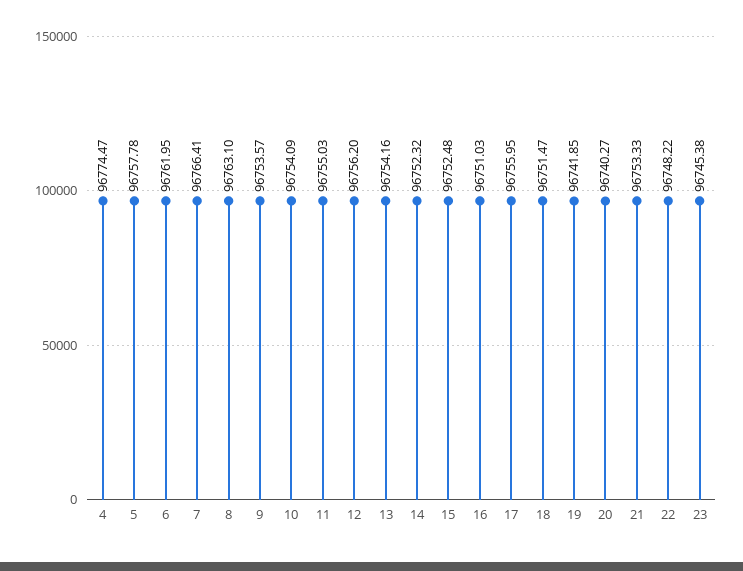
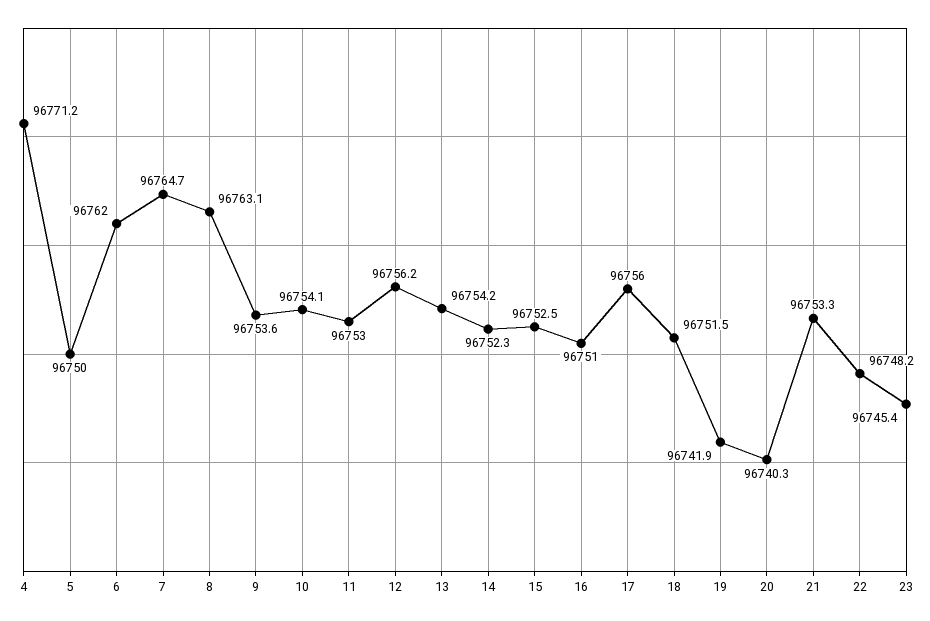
  {
-   "4": 96774.47,
+   "4": 96771.2,
-   "5": 96757.78,
+   "5": 96750,
    "6": 96761.95,
-   "7": 96766.41,
+   "7": 96764.7,
    "8": 96763.1,
    "9": 96753.57,
    "10": 96754.09,
-   "11": 96755.03,
+   "11": 96753,
    "12": 96756.2,
    "13": 96754.16,
    "14": 96752.32,
    "15": 96752.48,
    "16": 96751.03,
    "17": 96755.95,
    "18": 96751.47,
    "19": 96741.85,
    "20": 96740.27,
    "21": 96753.33,
    "22": 96748.22,
    "23": 96745.38
  }

